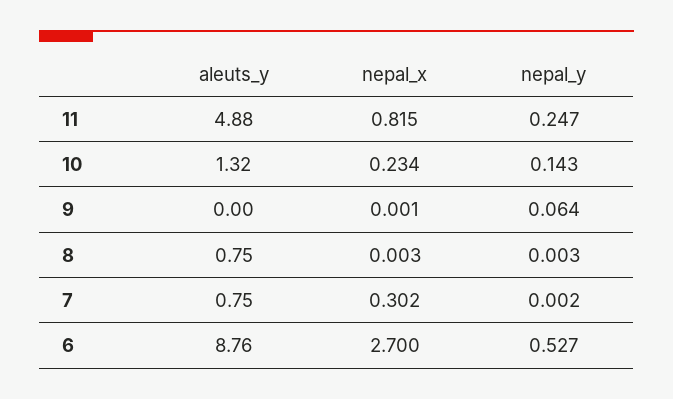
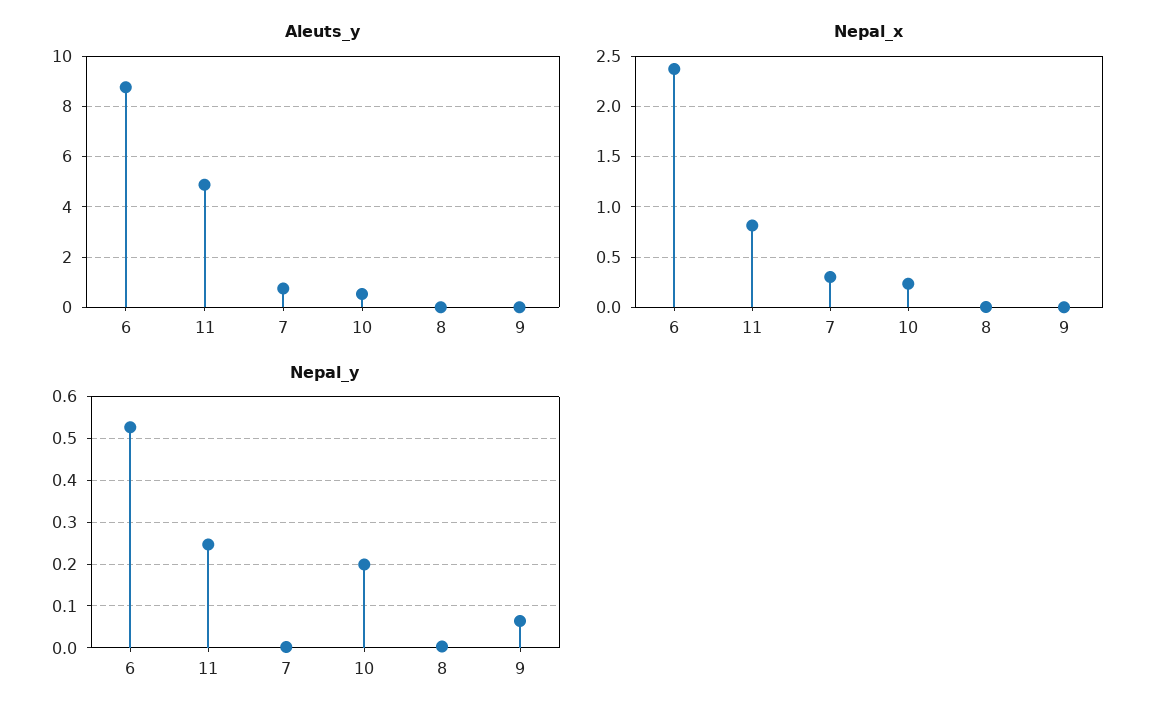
  {
    "aleuts_y": {
      "11": 4.88,
-     "10": 1.32,
+     "10": 0.5,
      "9": 0,
-     "8": 0.75,
+     "8": 0,
      "7": 0.75,
      "6": 8.76
    },
    "nepal_x": {
      "11": 0.815,
      "10": 0.234,
      "9": 0.001,
      "8": 0.003,
      "7": 0.302,
-     "6": 2.7
+     "6": 2.4
    },
    "nepal_y": {
      "11": 0.247,
-     "10": 0.143,
+     "10": 0.2,
      "9": 0.064,
      "8": 0.003,
      "7": 0.002,
      "6": 0.527
    }
  }

